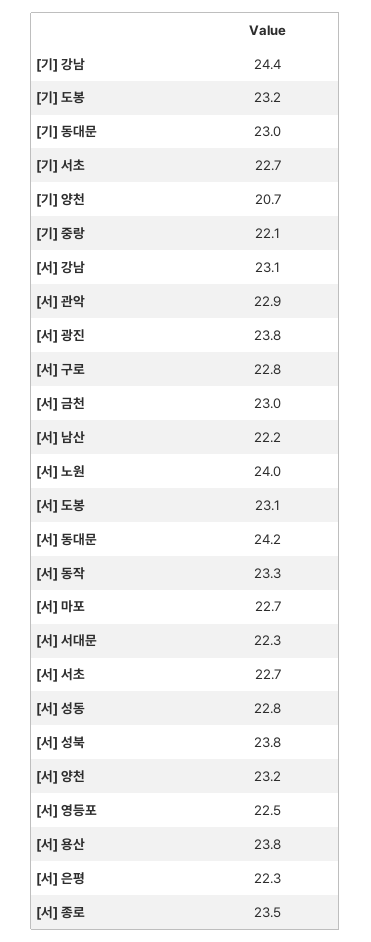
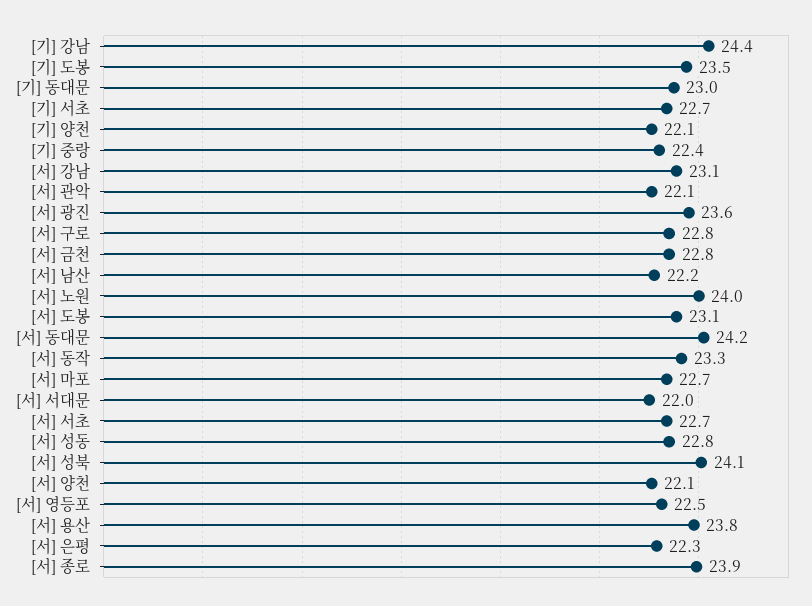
  {
    "[기] 강남": 24.4,
-   "[기] 도봉": 23.2,
+   "[기] 도봉": 23.5,
    "[기] 동대문": 23,
    "[기] 서초": 22.7,
-   "[기] 양천": 20.7,
+   "[기] 양천": 22.1,
-   "[기] 중랑": 22.1,
+   "[기] 중랑": 22.4,
    "[서] 강남": 23.1,
-   "[서] 관악": 22.9,
+   "[서] 관악": 22.1,
-   "[서] 광진": 23.8,
+   "[서] 광진": 23.6,
    "[서] 구로": 22.8,
-   "[서] 금천": 23,
+   "[서] 금천": 22.8,
    "[서] 남산": 22.2,
    "[서] 노원": 24,
    "[서] 도봉": 23.1,
    "[서] 동대문": 24.2,
    "[서] 동작": 23.3,
    "[서] 마포": 22.7,
-   "[서] 서대문": 22.3,
+   "[서] 서대문": 22,
    "[서] 서초": 22.7,
    "[서] 성동": 22.8,
-   "[서] 성북": 23.8,
+   "[서] 성북": 24.1,
-   "[서] 양천": 23.2,
+   "[서] 양천": 22.1,
    "[서] 영등포": 22.5,
    "[서] 용산": 23.8,
    "[서] 은평": 22.3,
-   "[서] 종로": 23.5
+   "[서] 종로": 23.9
  }

